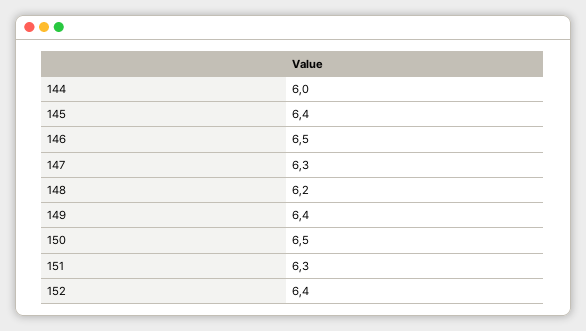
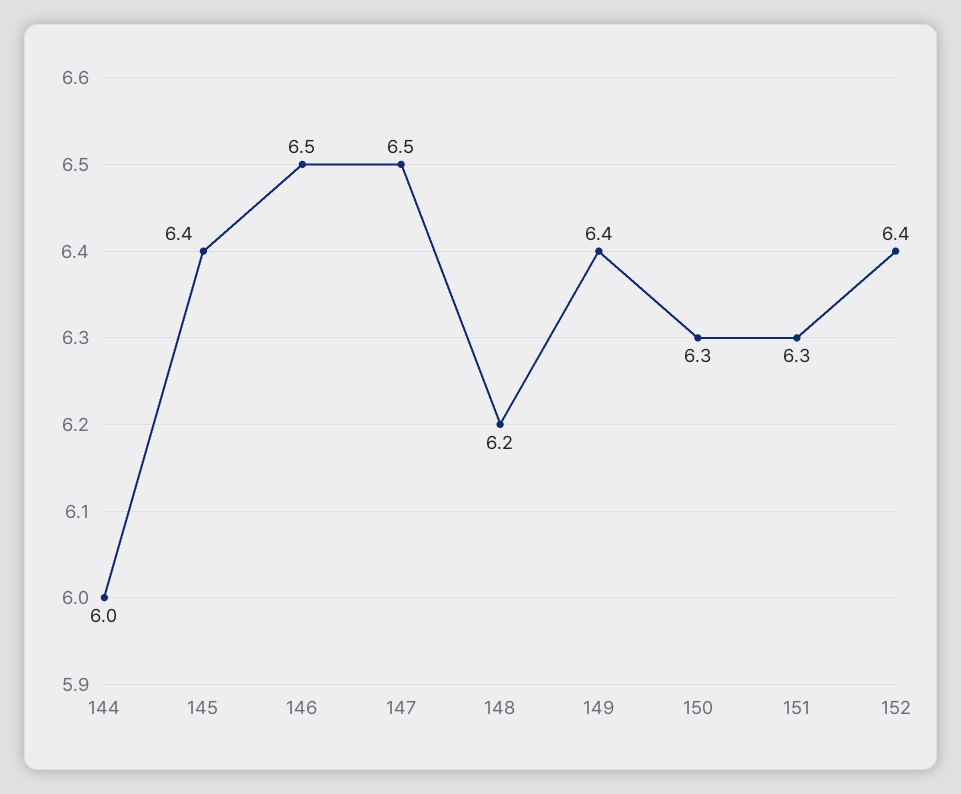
  {
    "144": 6,
    "145": 6.4,
    "146": 6.5,
-   "147": 6.3,
+   "147": 6.5,
    "148": 6.2,
    "149": 6.4,
-   "150": 6.5,
+   "150": 6.3,
    "151": 6.3,
    "152": 6.4
  }

